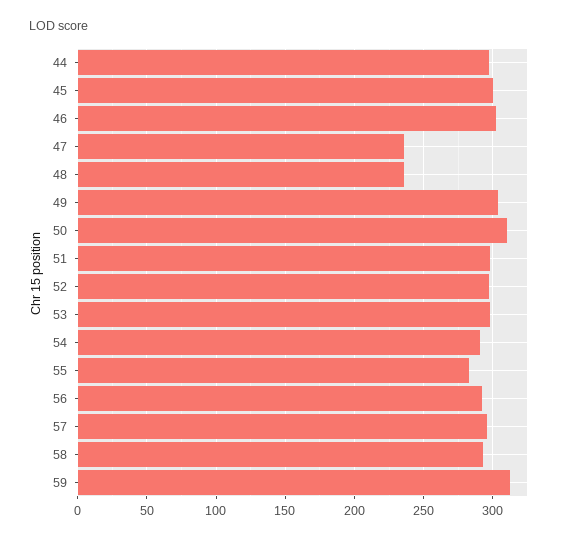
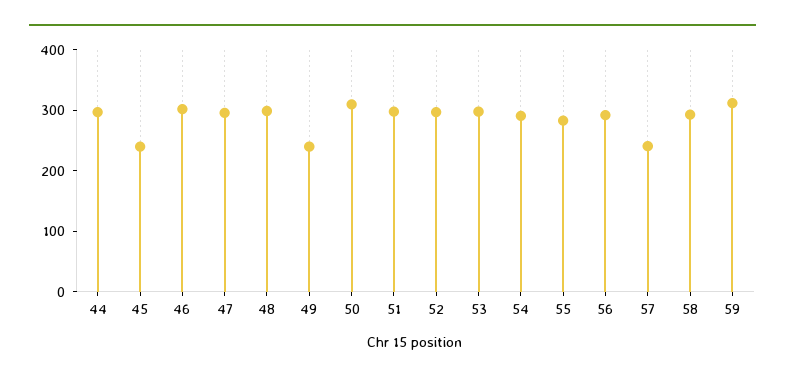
  {
    "44": 295,
-   "45": 300,
+   "45": 240,
    "46": 300,
-   "47": 235,
+   "47": 300,
-   "48": 235,
+   "48": 300,
-   "49": 305,
+   "49": 240,
    "50": 310,
    "51": 300,
    "52": 295,
    "53": 300,
    "54": 290,
    "55": 285,
    "56": 290,
-   "57": 295,
+   "57": 240,
    "58": 295,
    "59": 310
  }

